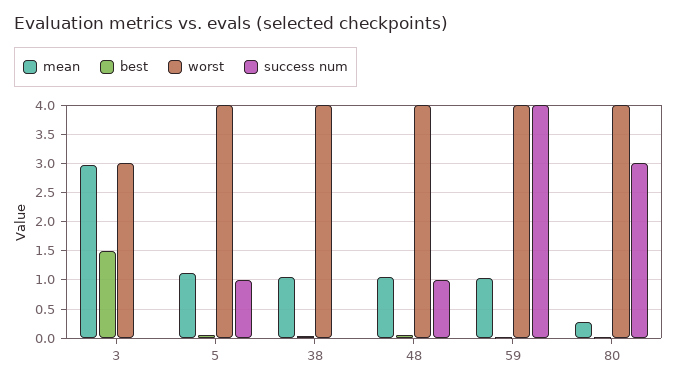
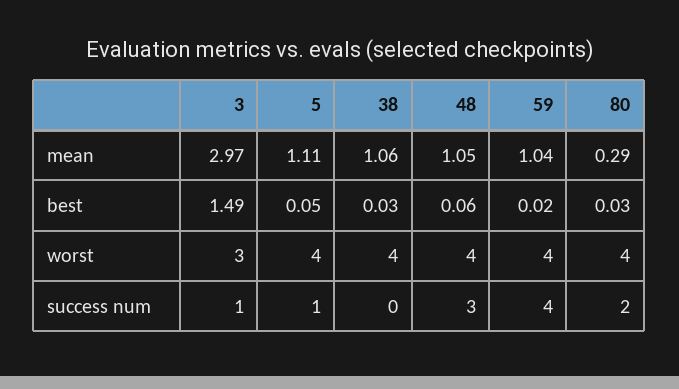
  {
    "mean": {
      "3": 2.97,
      "5": 1.11,
      "38": 1.06,
      "48": 1.05,
      "59": 1.04,
      "80": 0.29
    },
    "best": {
      "3": 1.49,
      "5": 0.05,
      "38": 0.03,
      "48": 0.06,
      "59": 0.02,
      "80": 0.03
    },
    "worst": {
      "3": 3,
      "5": 4,
      "38": 4,
      "48": 4,
      "59": 4,
      "80": 4
    },
    "success num": {
-     "3": 0,
+     "3": 1,
      "5": 1,
      "38": 0,
-     "48": 1,
+     "48": 3,
      "59": 4,
-     "80": 3
+     "80": 2
    }
  }

